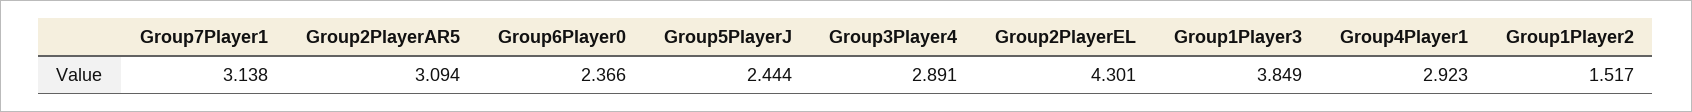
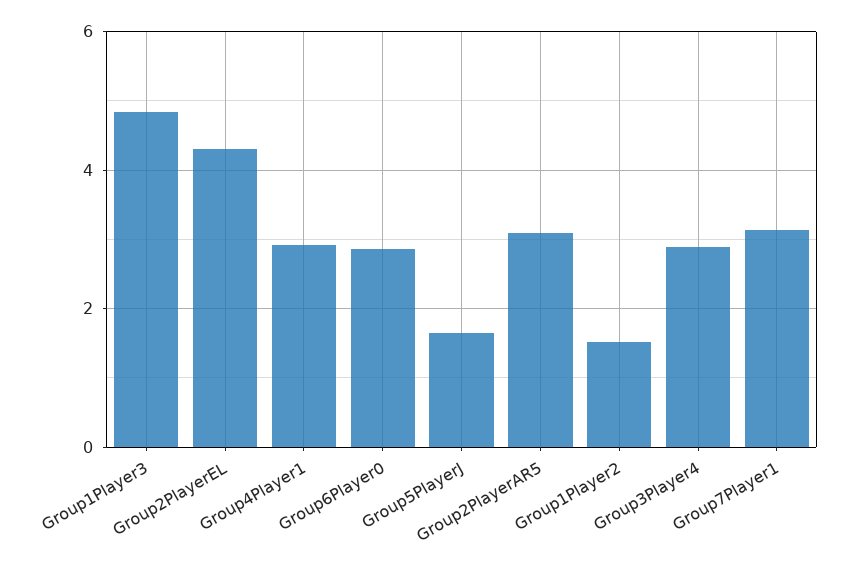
  {
    "Group7Player1": 3.138,
    "Group2PlayerAR5": 3.094,
-   "Group6Player0": 2.366,
+   "Group6Player0": 2.8,
-   "Group5PlayerJ": 2.444,
+   "Group5PlayerJ": 1.6,
    "Group3Player4": 2.891,
    "Group2PlayerEL": 4.301,
-   "Group1Player3": 3.849,
+   "Group1Player3": 4.8,
    "Group4Player1": 2.923,
    "Group1Player2": 1.517
  }

